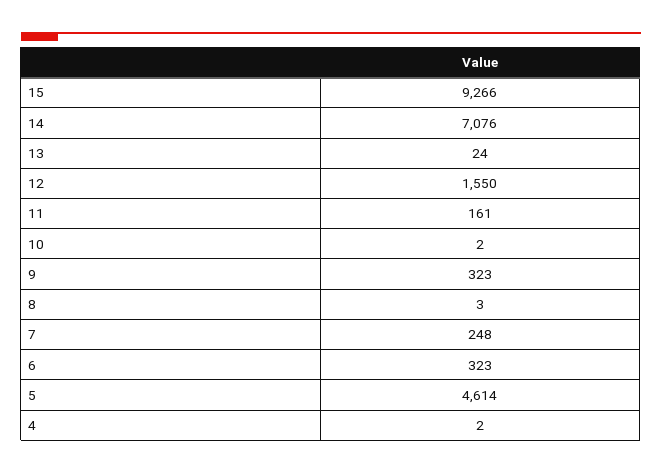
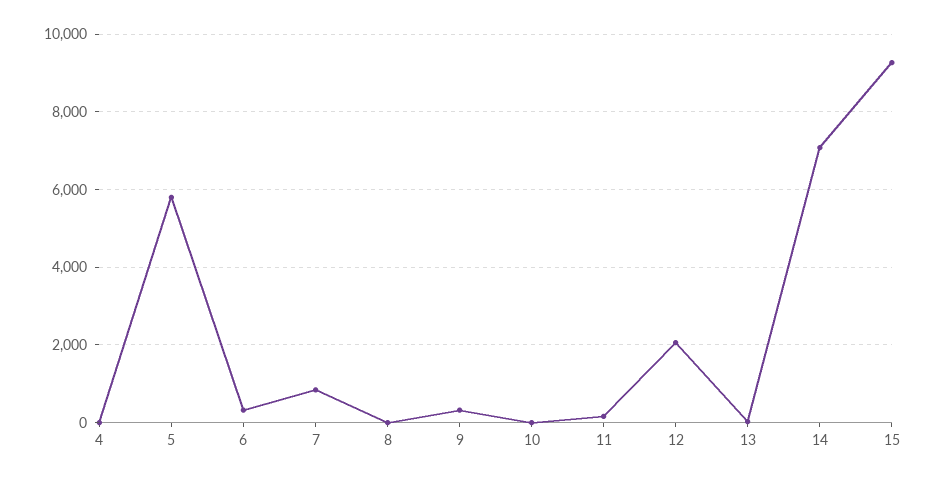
  {
    "15": 9266,
    "14": 7076,
    "13": 24,
-   "12": 1550,
+   "12": 2000,
    "11": 161,
    "10": 2,
    "9": 323,
    "8": 3,
-   "7": 248,
+   "7": 800,
    "6": 323,
-   "5": 4614,
+   "5": 5800,
    "4": 2
  }

